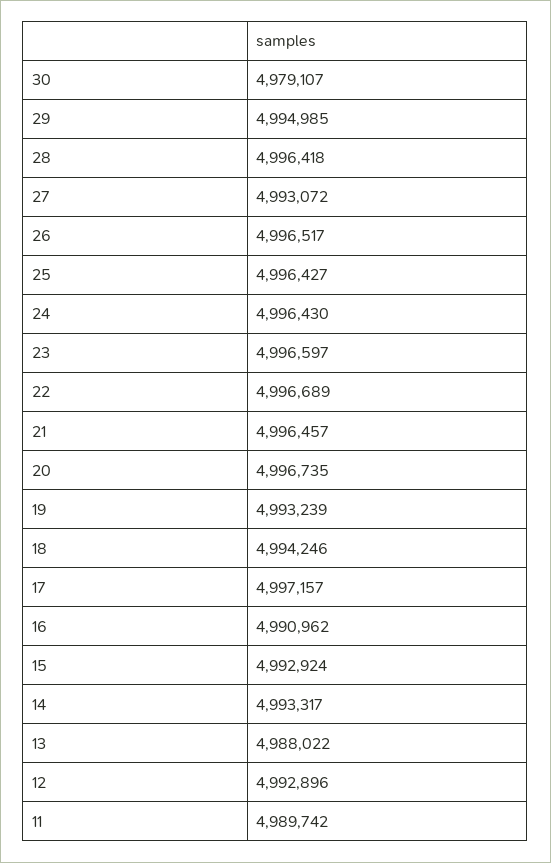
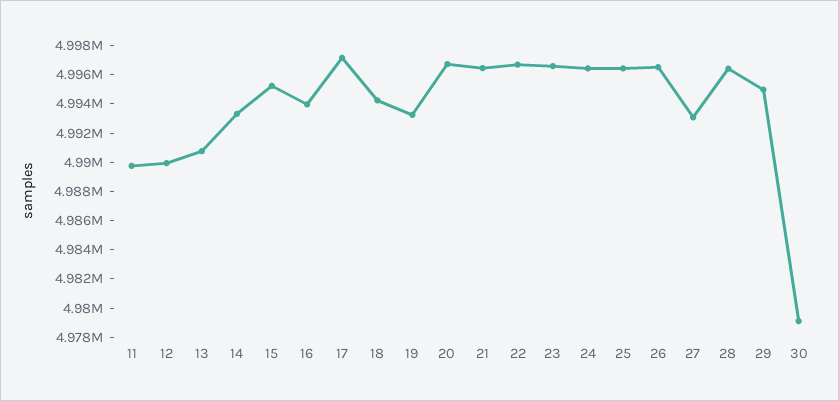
  {
    "30": 4979107,
    "29": 4994985,
    "28": 4996418,
    "27": 4993072,
    "26": 4996517,
    "25": 4996427,
    "24": 4996430,
    "23": 4996597,
    "22": 4996689,
    "21": 4996457,
    "20": 4996735,
    "19": 4993239,
    "18": 4994246,
    "17": 4997157,
-   "16": 4990962,
+   "16": 4994000,
-   "15": 4992924,
+   "15": 4995000,
    "14": 4993317,
-   "13": 4988022,
+   "13": 4991000,
-   "12": 4992896,
+   "12": 4990000,
    "11": 4989742
  }

